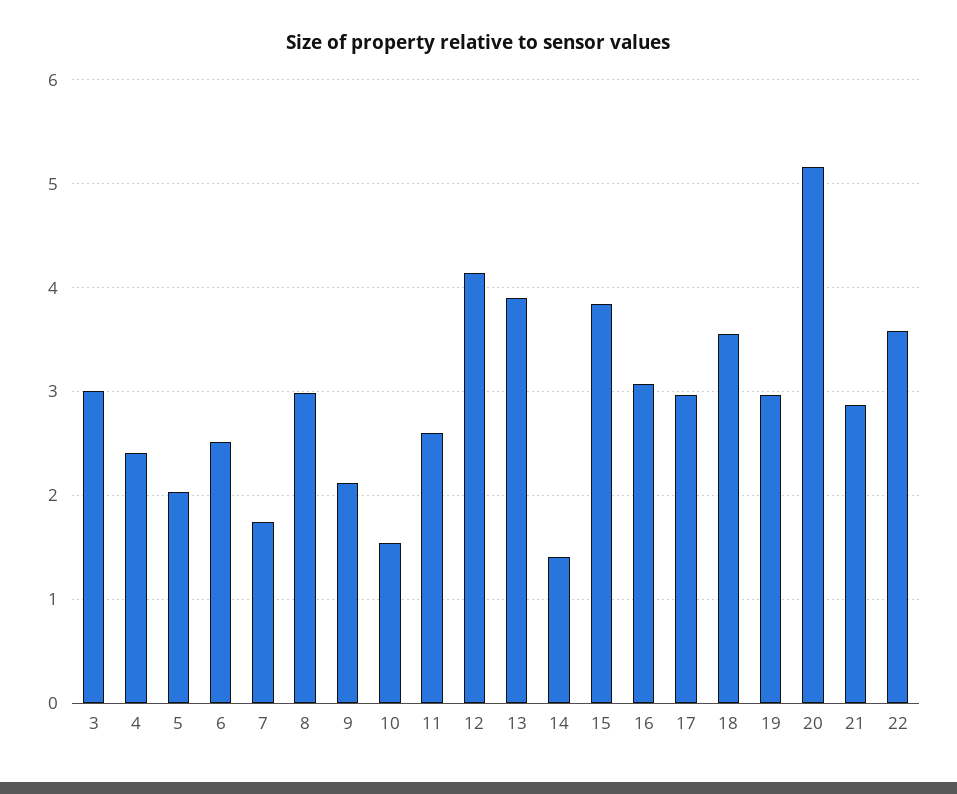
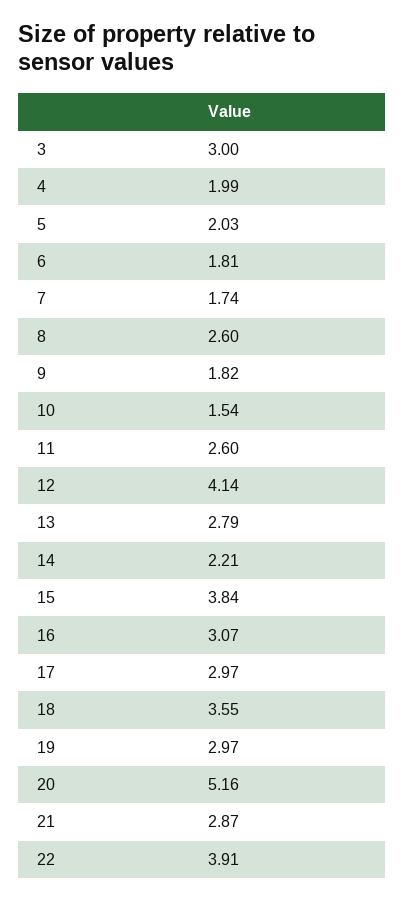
  {
    "3": 3,
-   "4": 2.4,
+   "4": 1.99,
    "5": 2.03,
-   "6": 2.5,
+   "6": 1.81,
    "7": 1.74,
-   "8": 3,
+   "8": 2.6,
-   "9": 2.1,
+   "9": 1.82,
    "10": 1.54,
    "11": 2.6,
    "12": 4.14,
-   "13": 3.9,
+   "13": 2.79,
-   "14": 1.4,
+   "14": 2.21,
    "15": 3.84,
    "16": 3.07,
    "17": 2.97,
    "18": 3.55,
    "19": 2.97,
    "20": 5.16,
    "21": 2.87,
-   "22": 3.6
+   "22": 3.91
  }

